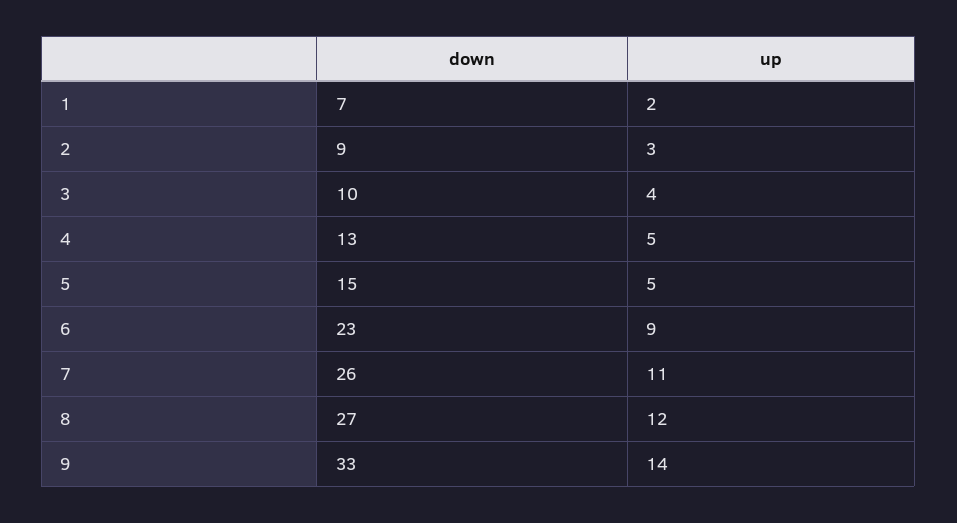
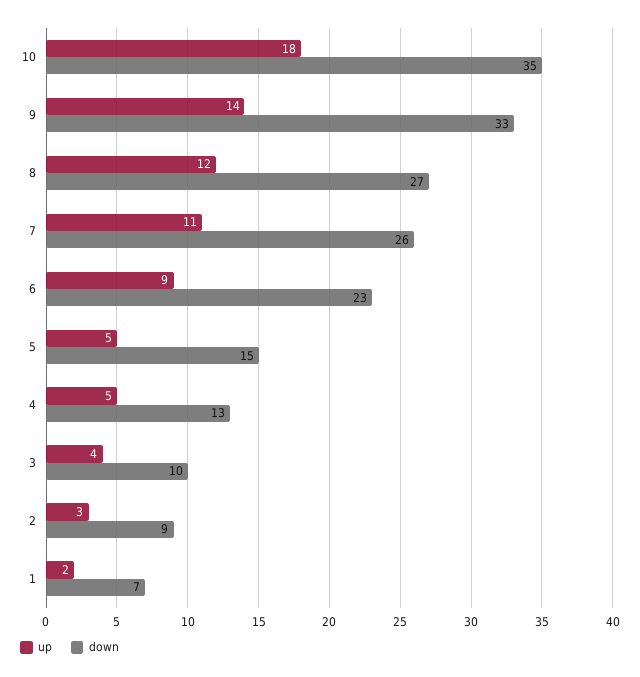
  {
    "down": {
      "1": 7,
      "2": 9,
      "3": 10,
      "4": 13,
      "5": 15,
      "6": 23,
      "7": 26,
      "8": 27,
-     "9": 33
+     "9": 33,
+     "10": 35
    },
    "up": {
      "1": 2,
      "2": 3,
      "3": 4,
      "4": 5,
      "5": 5,
      "6": 9,
      "7": 11,
      "8": 12,
-     "9": 14
+     "9": 14,
+     "10": 18
    }
  }

